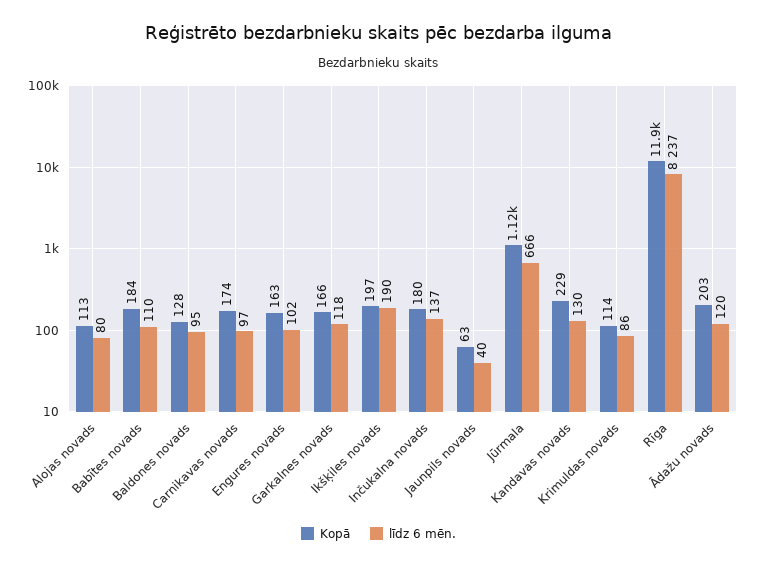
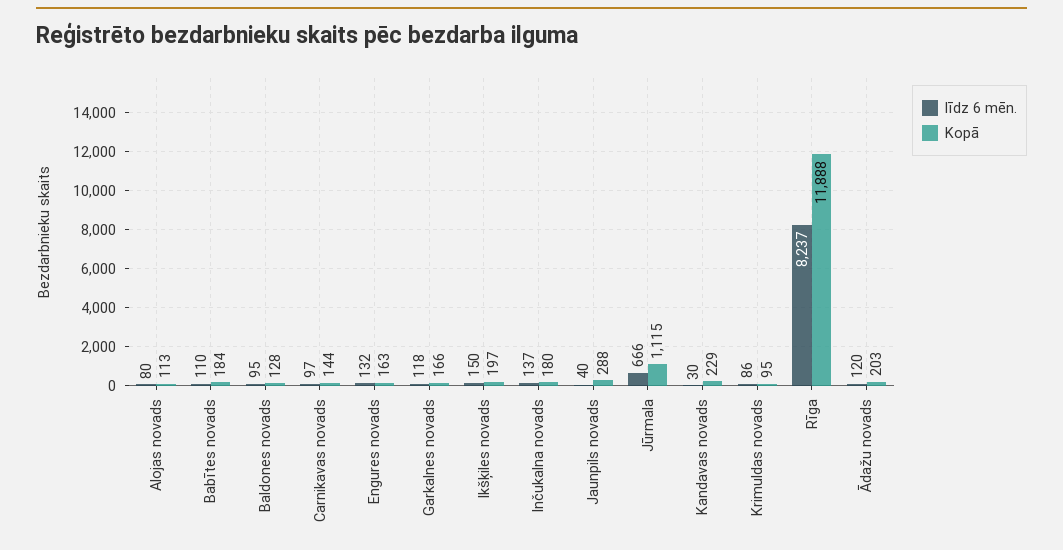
  {
    "Kopā": {
      "Alojas novads": 113,
      "Babītes novads": 184,
      "Baldones novads": 128,
-     "Carnikavas novads": 174,
+     "Carnikavas novads": 144,
      "Engures novads": 163,
      "Garkalnes novads": 166,
      "Ikšķiles novads": 197,
      "Inčukalna novads": 180,
-     "Jaunpils novads": 63,
+     "Jaunpils novads": 288,
      "Jūrmala": 1115,
      "Kandavas novads": 229,
-     "Krimuldas novads": 114,
+     "Krimuldas novads": 95,
      "Rīga": 11888,
      "Ādažu novads": 203
    },
    "līdz 6 mēn.": {
      "Alojas novads": 80,
      "Babītes novads": 110,
      "Baldones novads": 95,
      "Carnikavas novads": 97,
-     "Engures novads": 102,
+     "Engures novads": 132,
      "Garkalnes novads": 118,
-     "Ikšķiles novads": 190,
+     "Ikšķiles novads": 150,
      "Inčukalna novads": 137,
      "Jaunpils novads": 40,
      "Jūrmala": 666,
-     "Kandavas novads": 130,
+     "Kandavas novads": 30,
      "Krimuldas novads": 86,
      "Rīga": 8237,
      "Ādažu novads": 120
    }
  }

